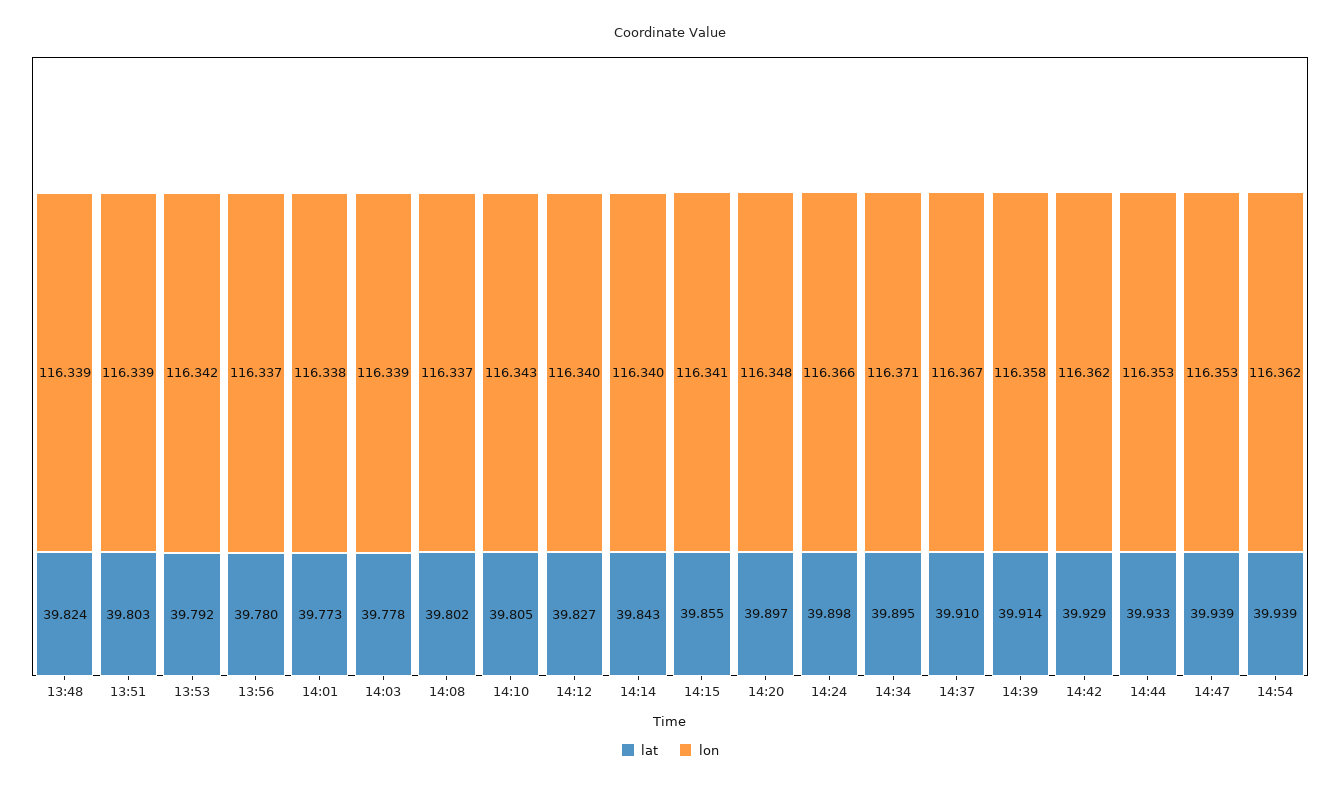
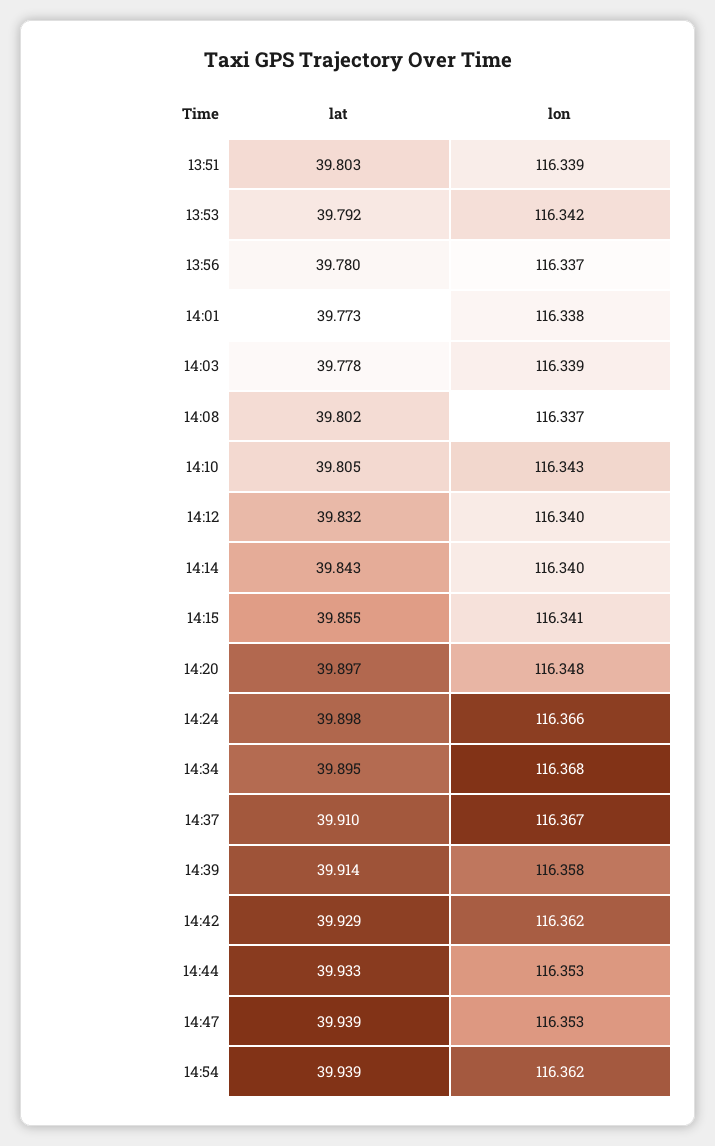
  {
    "lat": {
-     "13:48": 39.824,
      "13:51": 39.803,
      "13:53": 39.792,
      "13:56": 39.78,
      "14:01": 39.773,
      "14:03": 39.778,
      "14:08": 39.802,
      "14:10": 39.805,
-     "14:12": 39.827,
+     "14:12": 39.832,
      "14:14": 39.843,
      "14:15": 39.855,
      "14:20": 39.897,
      "14:24": 39.898,
      "14:34": 39.895,
      "14:37": 39.91,
      "14:39": 39.914,
      "14:42": 39.929,
      "14:44": 39.933,
      "14:47": 39.939,
      "14:54": 39.939
    },
    "lon": {
-     "13:48": 116.339,
      "13:51": 116.339,
      "13:53": 116.342,
      "13:56": 116.337,
      "14:01": 116.338,
      "14:03": 116.339,
      "14:08": 116.337,
      "14:10": 116.343,
      "14:12": 116.34,
      "14:14": 116.34,
      "14:15": 116.341,
      "14:20": 116.348,
      "14:24": 116.366,
-     "14:34": 116.371,
+     "14:34": 116.368,
      "14:37": 116.367,
      "14:39": 116.358,
      "14:42": 116.362,
      "14:44": 116.353,
      "14:47": 116.353,
      "14:54": 116.362
    }
  }

